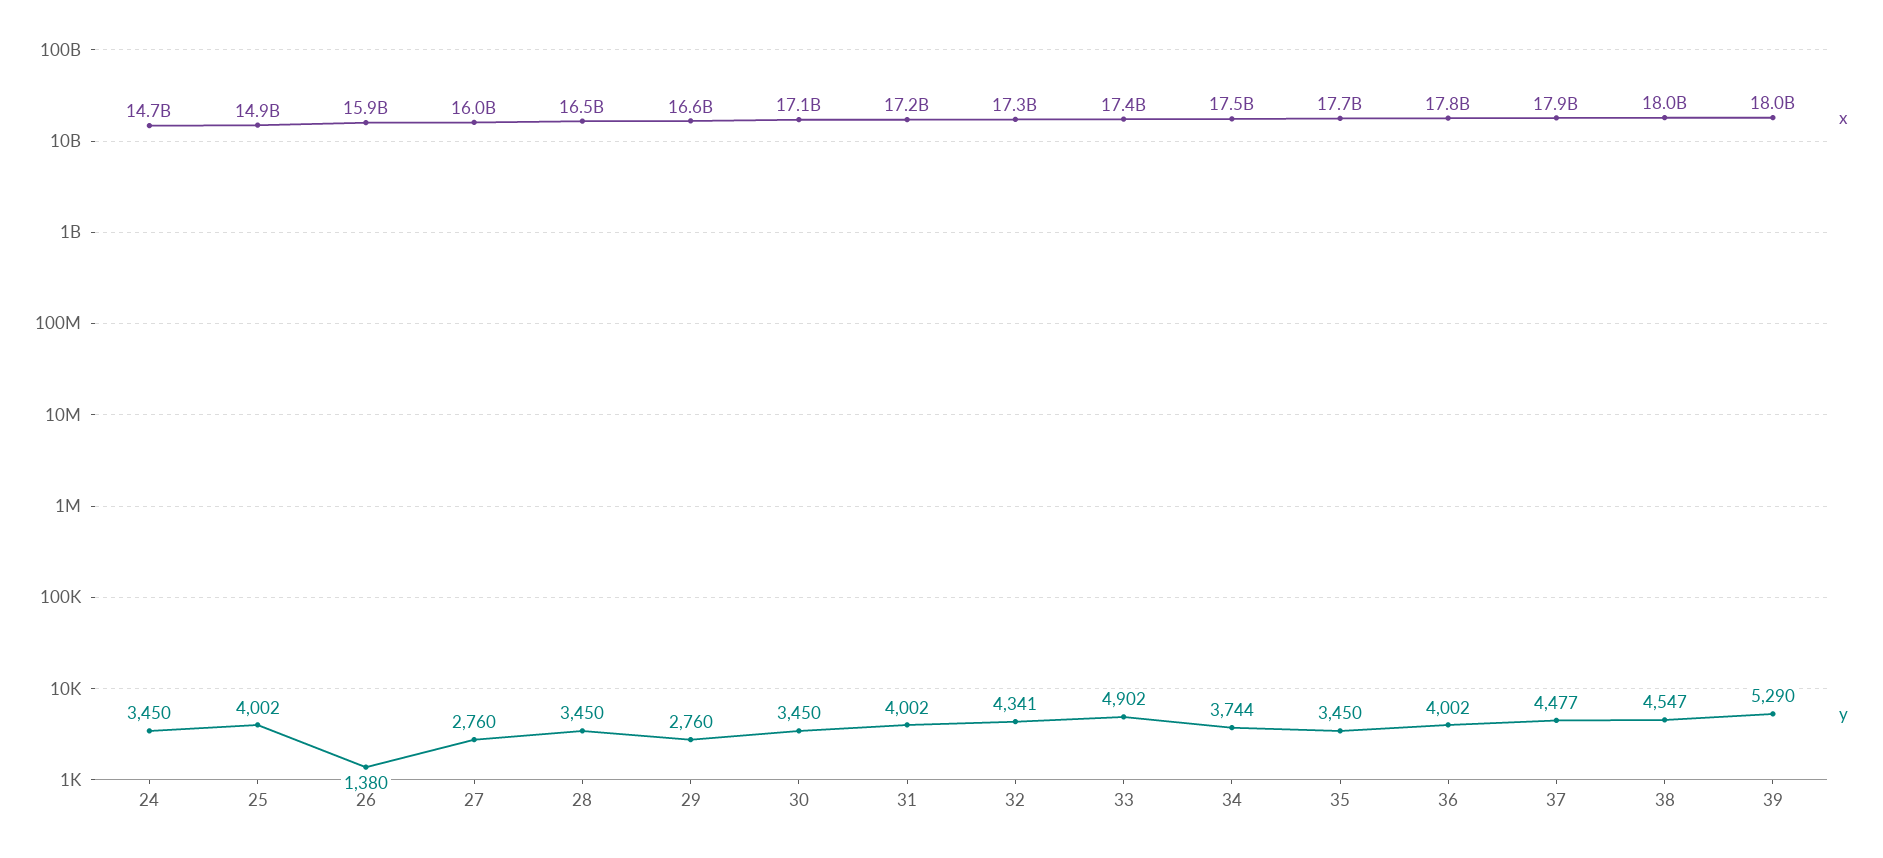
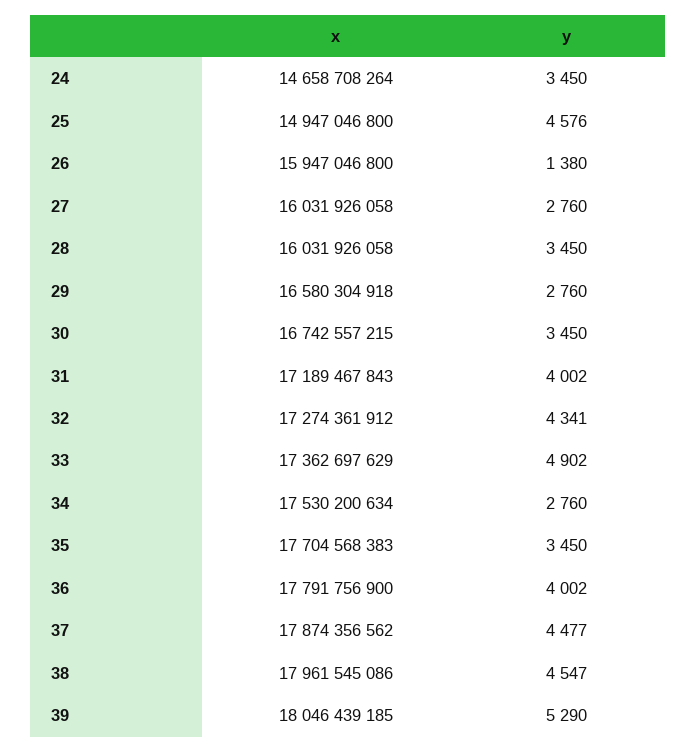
  {
    "x": {
      "24": 14658708264,
      "25": 14947046800,
      "26": 15947046800,
      "27": 16031926058,
-     "28": 16500000000,
+     "28": 16031926058,
      "29": 16580304918,
-     "30": 17100000000,
+     "30": 16742557215,
      "31": 17189467843,
      "32": 17274361912,
      "33": 17362697629,
      "34": 17530200634,
      "35": 17704568383,
      "36": 17791756900,
      "37": 17874356562,
      "38": 17961545086,
      "39": 18046439185
    },
    "y": {
      "24": 3450,
-     "25": 4002,
+     "25": 4576,
      "26": 1380,
      "27": 2760,
      "28": 3450,
      "29": 2760,
      "30": 3450,
      "31": 4002,
      "32": 4341,
      "33": 4902,
-     "34": 3744,
+     "34": 2760,
      "35": 3450,
      "36": 4002,
      "37": 4477,
      "38": 4547,
      "39": 5290
    }
  }

